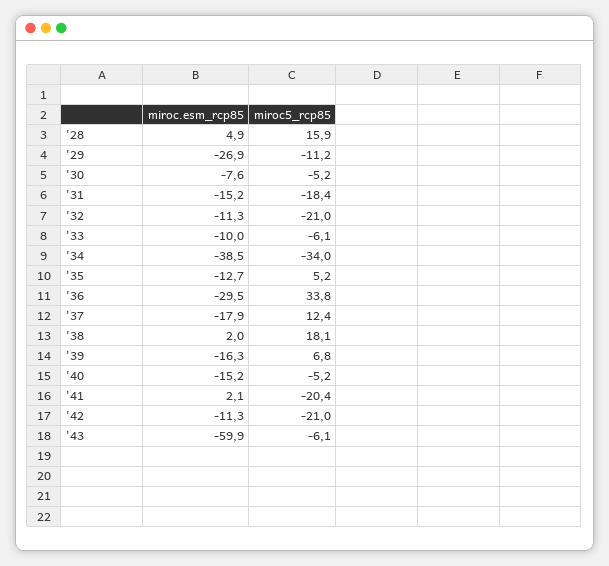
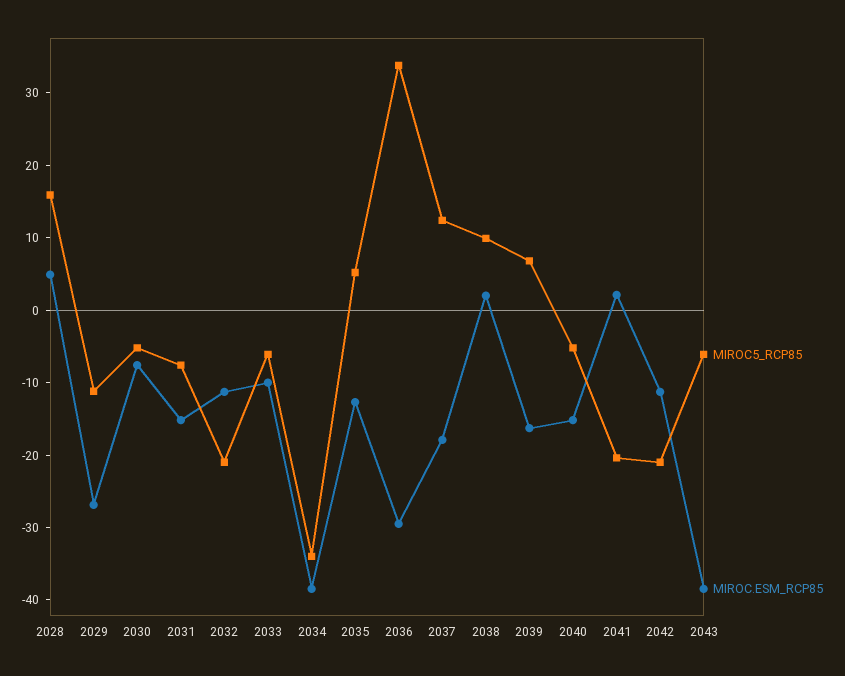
  {
    "miroc.esm_rcp85": {
      "'28": 4.9,
      "'29": -26.9,
      "'30": -7.6,
      "'31": -15.2,
      "'32": -11.3,
      "'33": -10,
      "'34": -38.5,
      "'35": -12.7,
      "'36": -29.5,
      "'37": -17.9,
      "'38": 2,
      "'39": -16.3,
      "'40": -15.2,
      "'41": 2.1,
      "'42": -11.3,
-     "'43": -59.9
+     "'43": -38
    },
    "miroc5_rcp85": {
      "'28": 15.9,
      "'29": -11.2,
      "'30": -5.2,
-     "'31": -18.4,
+     "'31": -8,
      "'32": -21,
      "'33": -6.1,
      "'34": -34,
      "'35": 5.2,
      "'36": 33.8,
      "'37": 12.4,
-     "'38": 18.1,
+     "'38": 10,
      "'39": 6.8,
      "'40": -5.2,
      "'41": -20.4,
      "'42": -21,
      "'43": -6.1
    }
  }

